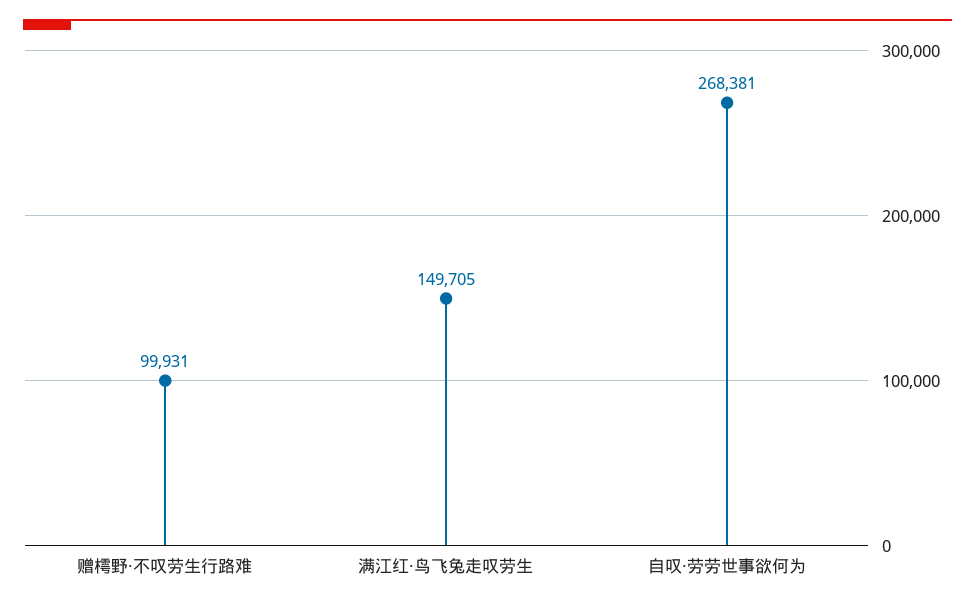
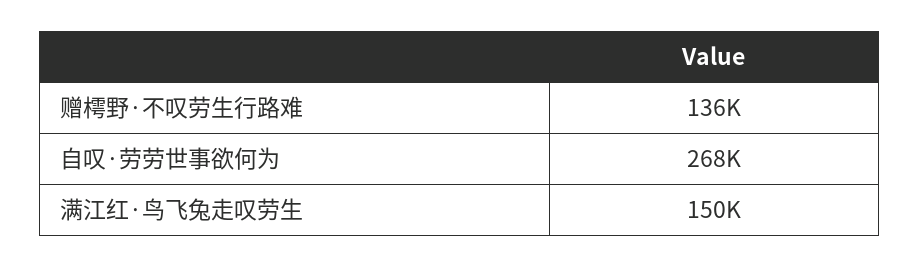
  {
-   "赠樗野·不叹劳生行路难": 99931,
+   "赠樗野·不叹劳生行路难": 136000,
    "满江红·鸟飞兔走叹劳生": 149705,
    "自叹·劳劳世事欲何为": 268381
  }

